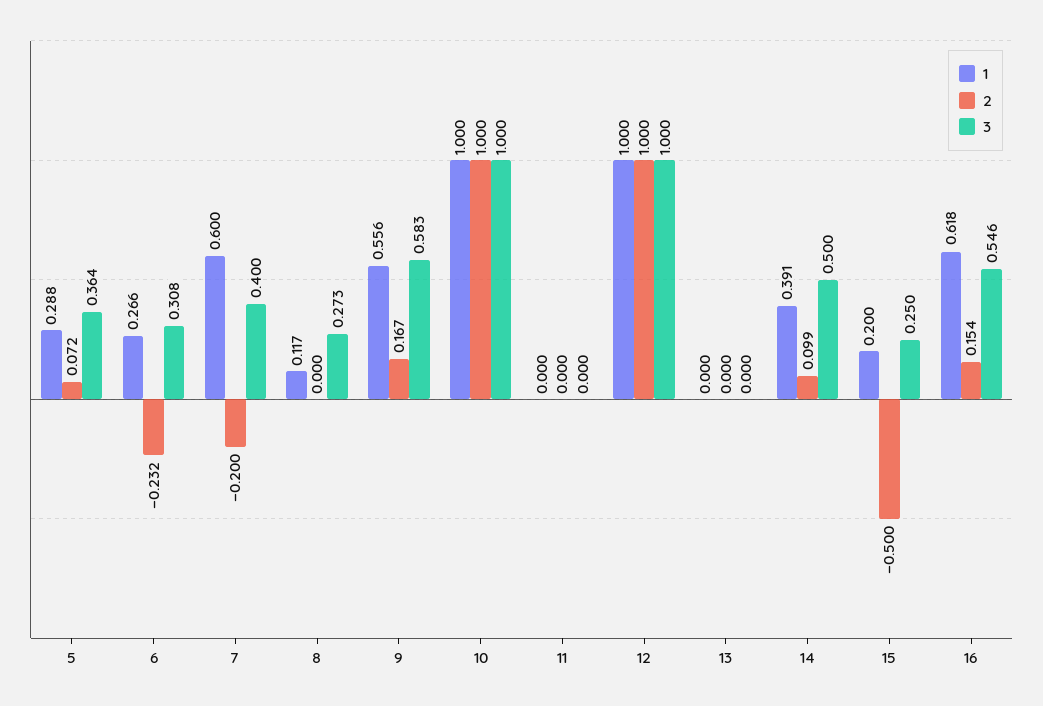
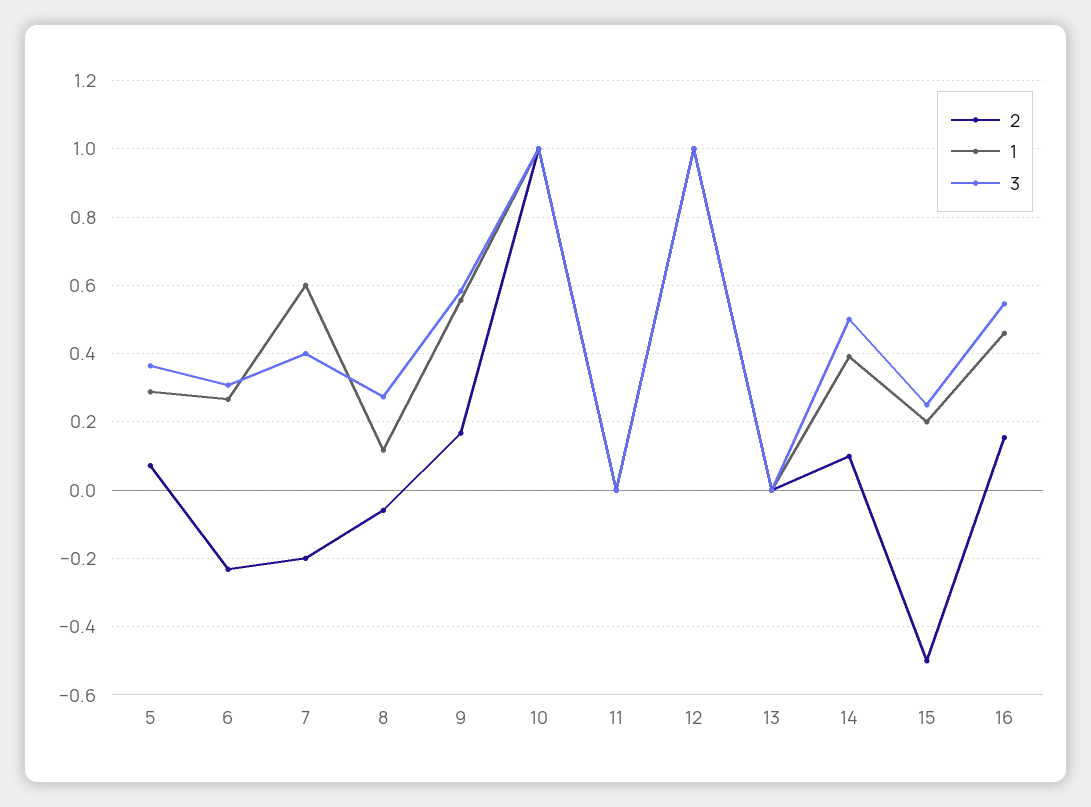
  {
    "1": {
      "5": 0.288,
      "6": 0.266,
      "7": 0.6,
      "8": 0.117,
      "9": 0.556,
      "10": 1,
      "11": 0,
      "12": 1,
      "13": 0,
      "14": 0.391,
      "15": 0.2,
-     "16": 0.618
+     "16": 0.46
    },
    "2": {
      "5": 0.072,
      "6": -0.232,
      "7": -0.2,
-     "8": 0,
+     "8": -0.06,
      "9": 0.167,
      "10": 1,
      "11": 0,
      "12": 1,
      "13": 0,
      "14": 0.099,
      "15": -0.5,
      "16": 0.154
    },
    "3": {
      "5": 0.364,
      "6": 0.308,
      "7": 0.4,
      "8": 0.273,
      "9": 0.583,
      "10": 1,
      "11": 0,
      "12": 1,
      "13": 0,
      "14": 0.5,
      "15": 0.25,
      "16": 0.546
    }
  }

